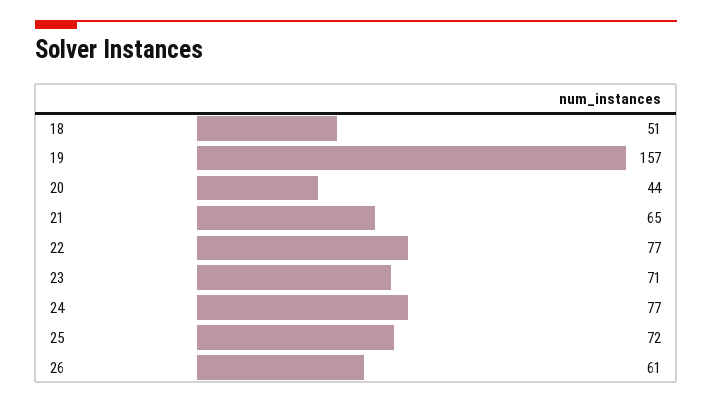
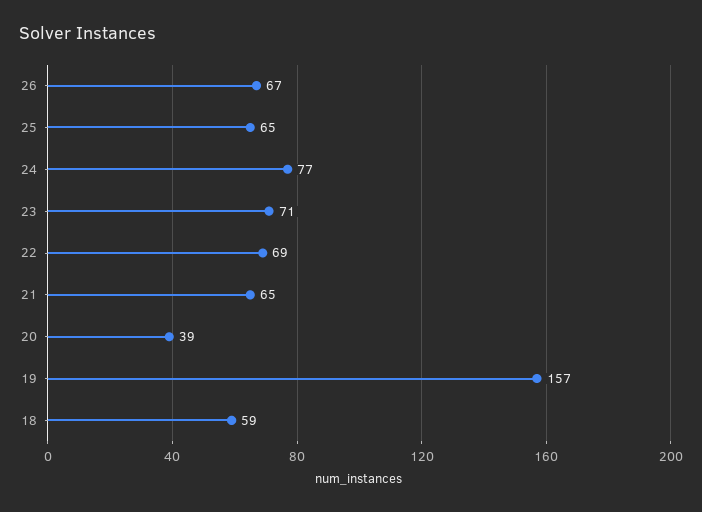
  {
-   "18": 51,
+   "18": 59,
    "19": 157,
-   "20": 44,
+   "20": 39,
    "21": 65,
-   "22": 77,
+   "22": 69,
    "23": 71,
    "24": 77,
-   "25": 72,
+   "25": 65,
-   "26": 61
+   "26": 67
  }

